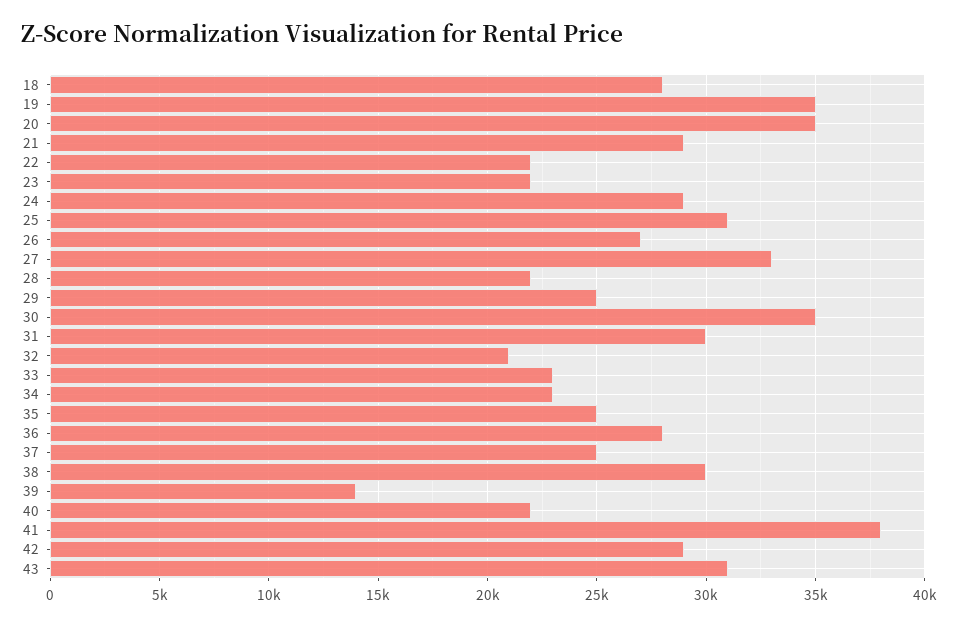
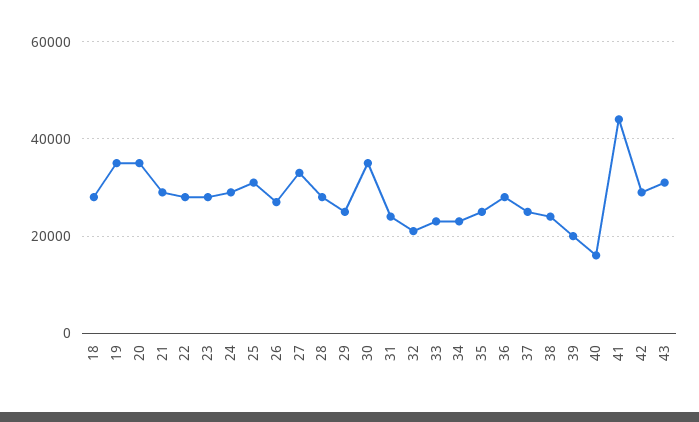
  {
    "18": 28000,
    "19": 35000,
    "20": 35000,
    "21": 29000,
-   "22": 22000,
+   "22": 28000,
-   "23": 22000,
+   "23": 28000,
    "24": 29000,
    "25": 31000,
    "26": 27000,
    "27": 33000,
-   "28": 22000,
+   "28": 28000,
    "29": 25000,
    "30": 35000,
-   "31": 30000,
+   "31": 24000,
    "32": 21000,
    "33": 23000,
    "34": 23000,
    "35": 25000,
    "36": 28000,
    "37": 25000,
-   "38": 30000,
+   "38": 24000,
-   "39": 14000,
+   "39": 20000,
-   "40": 22000,
+   "40": 16000,
-   "41": 38000,
+   "41": 44000,
    "42": 29000,
    "43": 31000
  }

